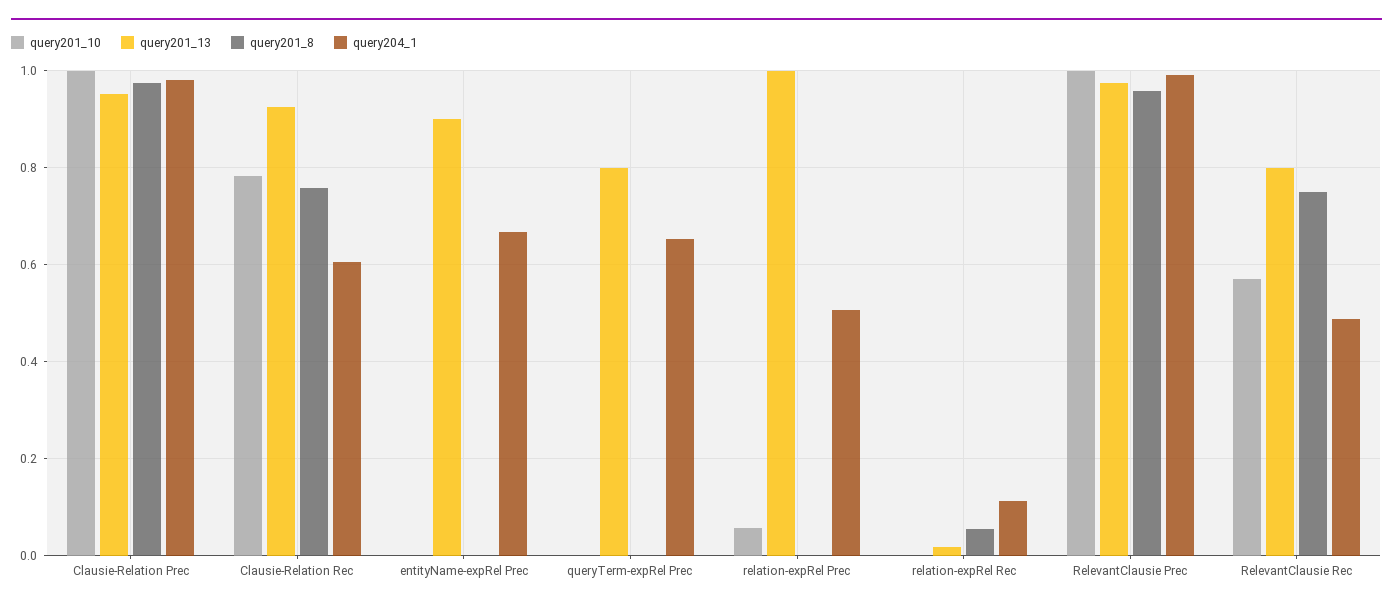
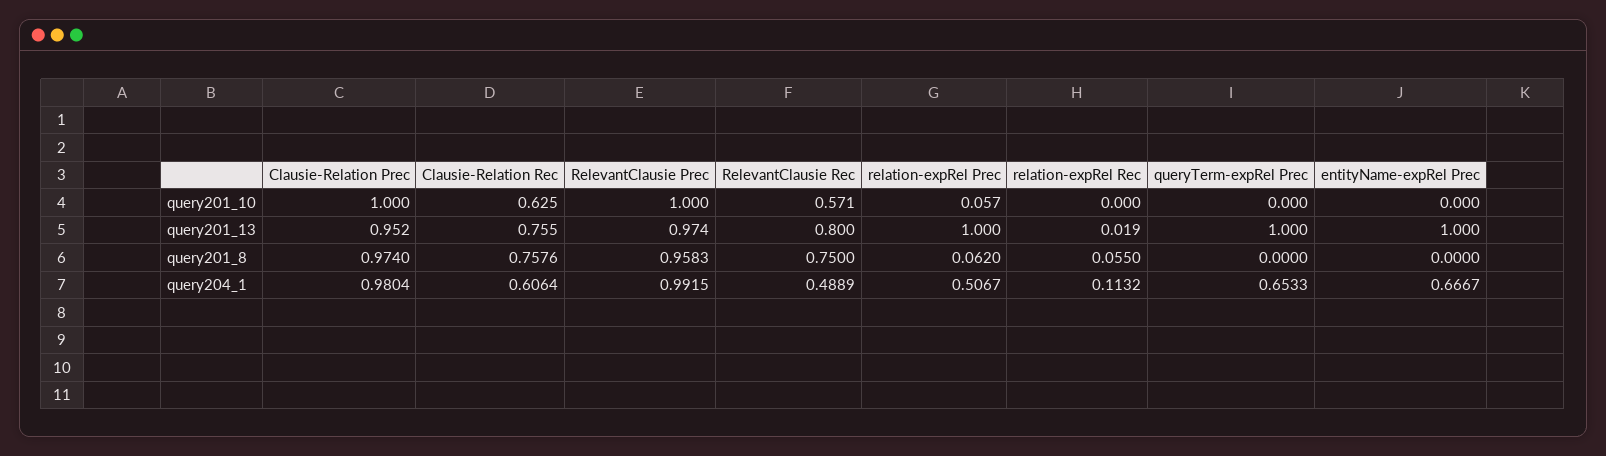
  {
    "query201_10": {
      "Clausie-Relation Prec": 1,
-     "Clausie-Relation Rec": 0.78,
+     "Clausie-Relation Rec": 0.625,
      "entityName-expRel Prec": 0,
      "queryTerm-expRel Prec": 0,
      "relation-expRel Prec": 0.057,
      "relation-expRel Rec": 0,
      "RelevantClausie Prec": 1,
      "RelevantClausie Rec": 0.571
    },
    "query201_13": {
      "Clausie-Relation Prec": 0.952,
-     "Clausie-Relation Rec": 0.92,
+     "Clausie-Relation Rec": 0.755,
-     "entityName-expRel Prec": 0.9,
+     "entityName-expRel Prec": 1,
-     "queryTerm-expRel Prec": 0.8,
+     "queryTerm-expRel Prec": 1,
      "relation-expRel Prec": 1,
      "relation-expRel Rec": 0.019,
      "RelevantClausie Prec": 0.974,
      "RelevantClausie Rec": 0.8
    },
    "query201_8": {
      "Clausie-Relation Prec": 0.974,
      "Clausie-Relation Rec": 0.7576,
      "entityName-expRel Prec": 0,
      "queryTerm-expRel Prec": 0,
-     "relation-expRel Prec": 0,
+     "relation-expRel Prec": 0.062,
      "relation-expRel Rec": 0.055,
      "RelevantClausie Prec": 0.9583,
      "RelevantClausie Rec": 0.75
    },
    "query204_1": {
      "Clausie-Relation Prec": 0.9804,
      "Clausie-Relation Rec": 0.6064,
      "entityName-expRel Prec": 0.6667,
      "queryTerm-expRel Prec": 0.6533,
      "relation-expRel Prec": 0.5067,
      "relation-expRel Rec": 0.1132,
      "RelevantClausie Prec": 0.9915,
      "RelevantClausie Rec": 0.4889
    }
  }

